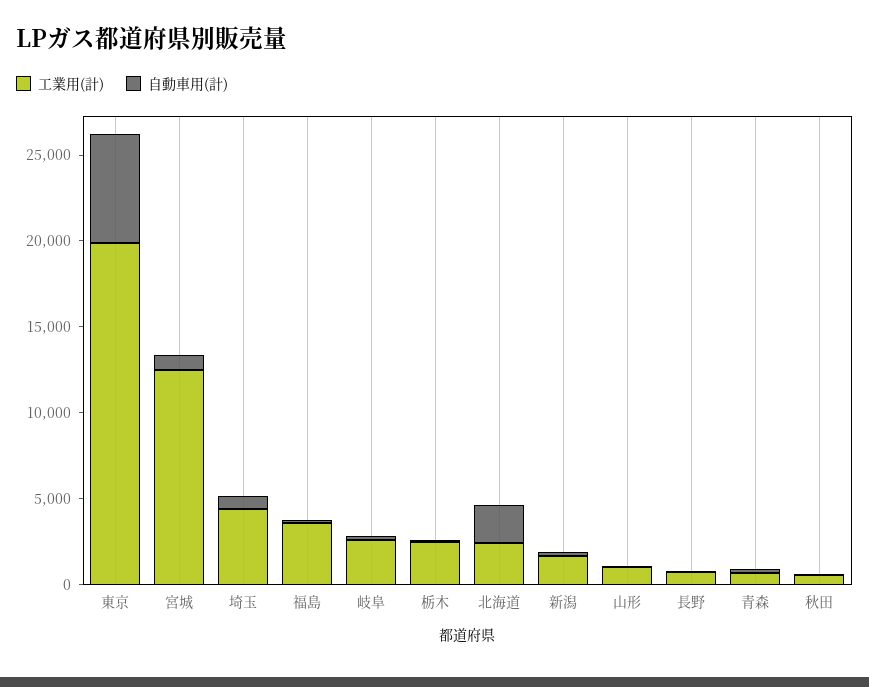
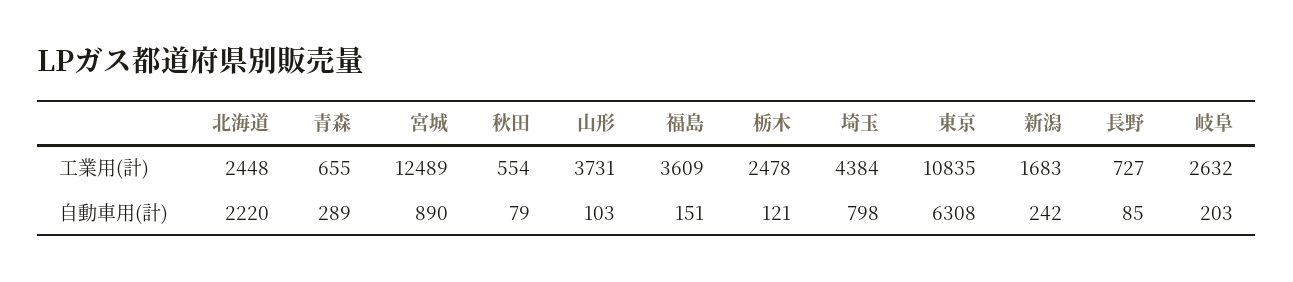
  {
    "工業用(計)": {
-     "東京": 20000,
+     "東京": 10835,
      "宮城": 12489,
      "埼玉": 4384,
      "福島": 3609,
      "岐阜": 2632,
      "栃木": 2478,
      "北海道": 2448,
      "新潟": 1683,
-     "山形": 1000,
+     "山形": 3731,
      "長野": 727,
      "青森": 655,
      "秋田": 554
    },
    "自動車用(計)": {
      "東京": 6308,
      "宮城": 890,
      "埼玉": 798,
      "福島": 151,
      "岐阜": 203,
      "栃木": 121,
      "北海道": 2220,
      "新潟": 242,
      "山形": 103,
      "長野": 85,
      "青森": 289,
      "秋田": 79
    }
  }

